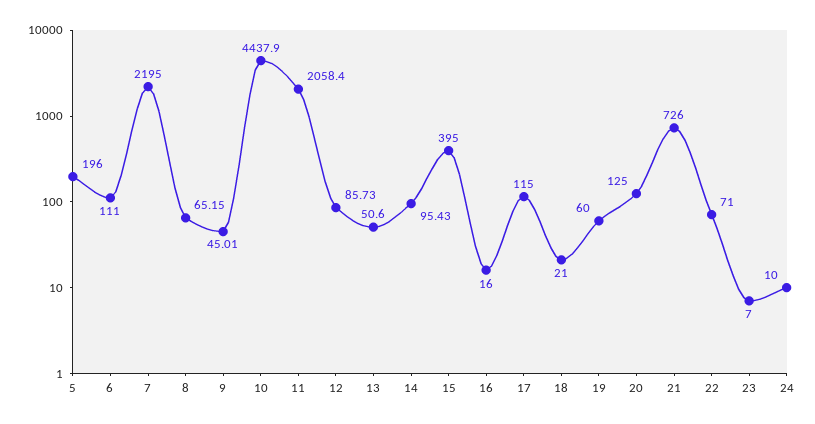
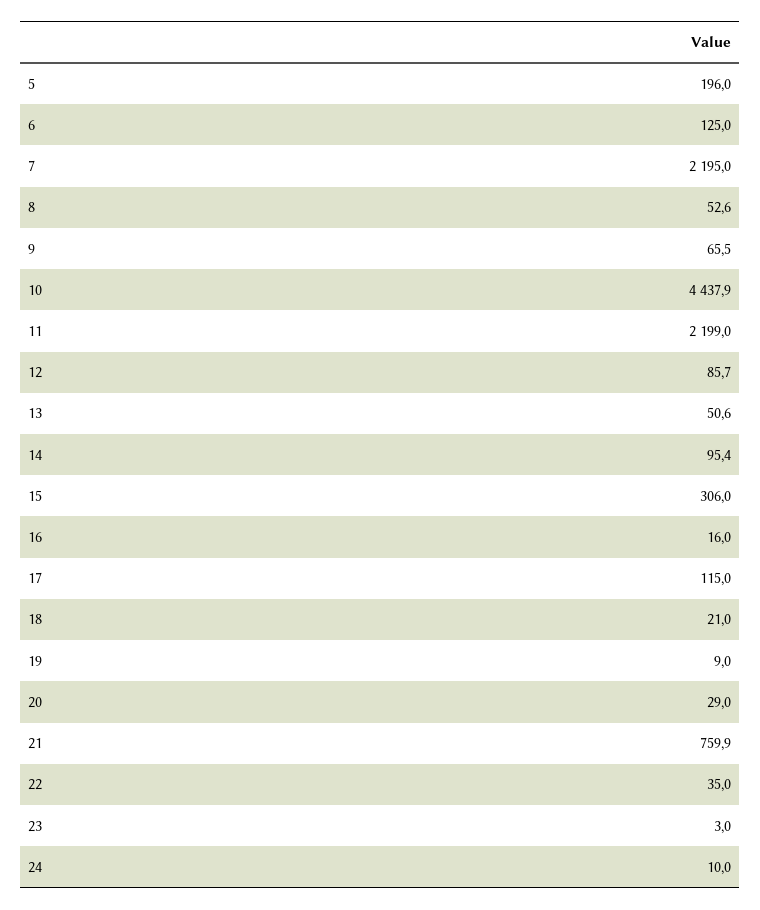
  {
    "5": 196,
-   "6": 111,
+   "6": 125,
    "7": 2195,
-   "8": 65.15,
+   "8": 52.6,
-   "9": 45.01,
+   "9": 65.5,
    "10": 4437.9,
-   "11": 2058.4,
+   "11": 2199,
    "12": 85.73,
    "13": 50.6,
    "14": 95.43,
-   "15": 395,
+   "15": 306,
    "16": 16,
    "17": 115,
    "18": 21,
-   "19": 60,
+   "19": 9,
-   "20": 125,
+   "20": 29,
-   "21": 726,
+   "21": 759.9,
-   "22": 71,
+   "22": 35,
-   "23": 7,
+   "23": 3,
    "24": 10
  }

